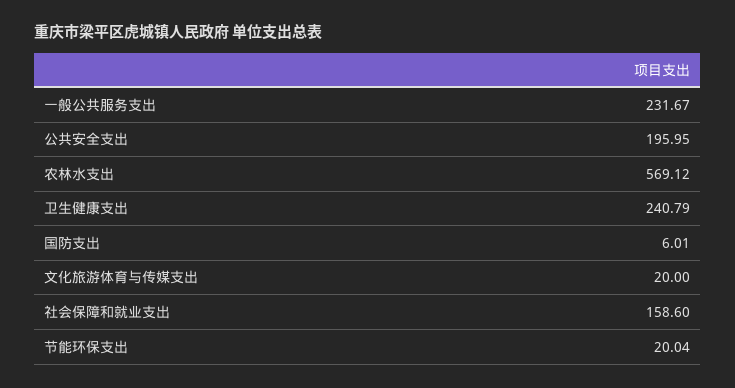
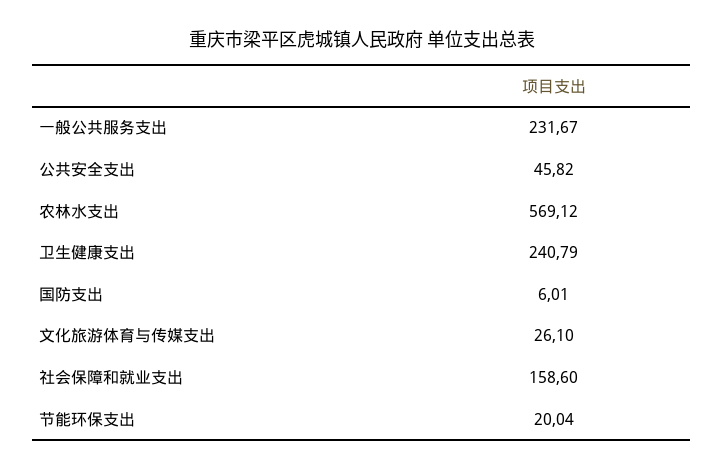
  {
    "一般公共服务支出": 231.67,
-   "公共安全支出": 195.95,
+   "公共安全支出": 45.82,
    "农林水支出": 569.12,
    "卫生健康支出": 240.79,
    "国防支出": 6.01,
-   "文化旅游体育与传媒支出": 20,
+   "文化旅游体育与传媒支出": 26.1,
    "社会保障和就业支出": 158.6,
    "节能环保支出": 20.04
  }

